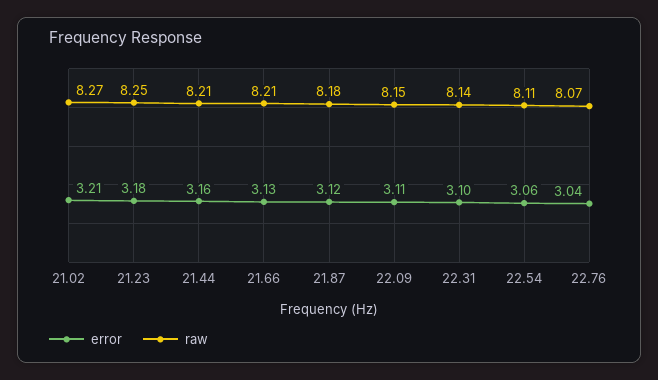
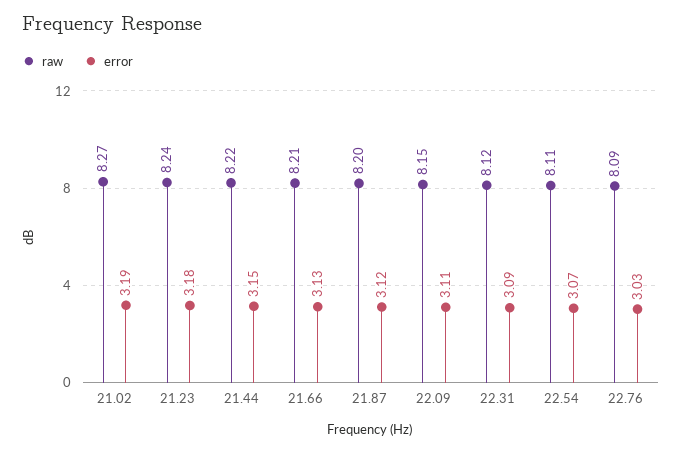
  {
    "error": {
-     "21.02": 3.21,
+     "21.02": 3.19,
      "21.23": 3.18,
-     "21.44": 3.16,
+     "21.44": 3.15,
      "21.66": 3.13,
      "21.87": 3.12,
      "22.09": 3.11,
-     "22.31": 3.1,
+     "22.31": 3.09,
-     "22.54": 3.06,
+     "22.54": 3.07,
-     "22.76": 3.04
+     "22.76": 3.03
    },
    "raw": {
      "21.02": 8.27,
-     "21.23": 8.25,
+     "21.23": 8.24,
-     "21.44": 8.21,
+     "21.44": 8.22,
      "21.66": 8.21,
-     "21.87": 8.18,
+     "21.87": 8.2,
      "22.09": 8.15,
-     "22.31": 8.14,
+     "22.31": 8.12,
      "22.54": 8.11,
-     "22.76": 8.07
+     "22.76": 8.09
    }
  }

